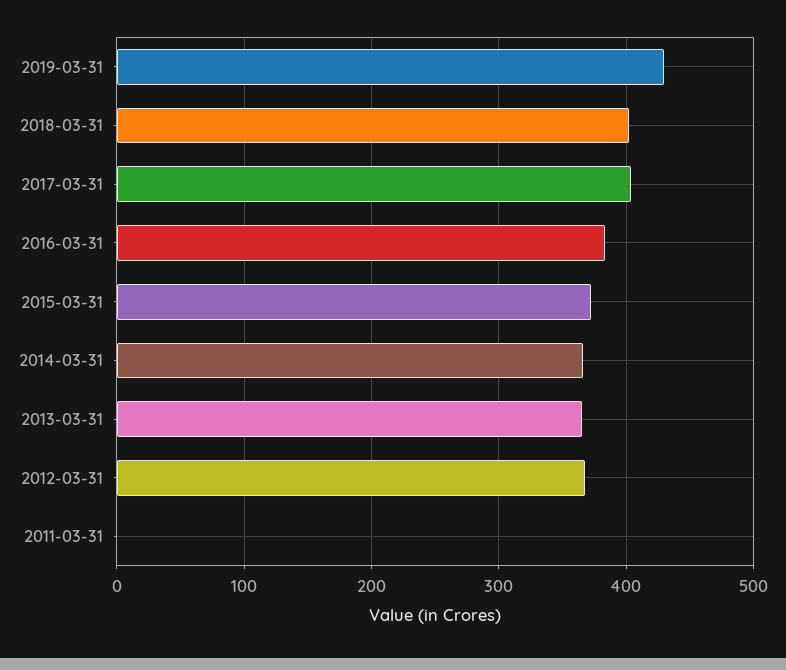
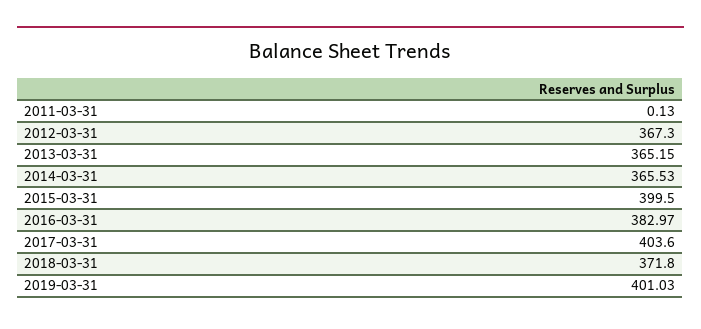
  {
-   "2019-03-31": 430,
+   "2019-03-31": 401.03,
-   "2018-03-31": 400,
+   "2018-03-31": 371.8,
    "2017-03-31": 403.6,
    "2016-03-31": 382.97,
-   "2015-03-31": 370,
+   "2015-03-31": 399.5,
    "2014-03-31": 365.53,
    "2013-03-31": 365.15,
    "2012-03-31": 367.3,
    "2011-03-31": 0.13
  }

